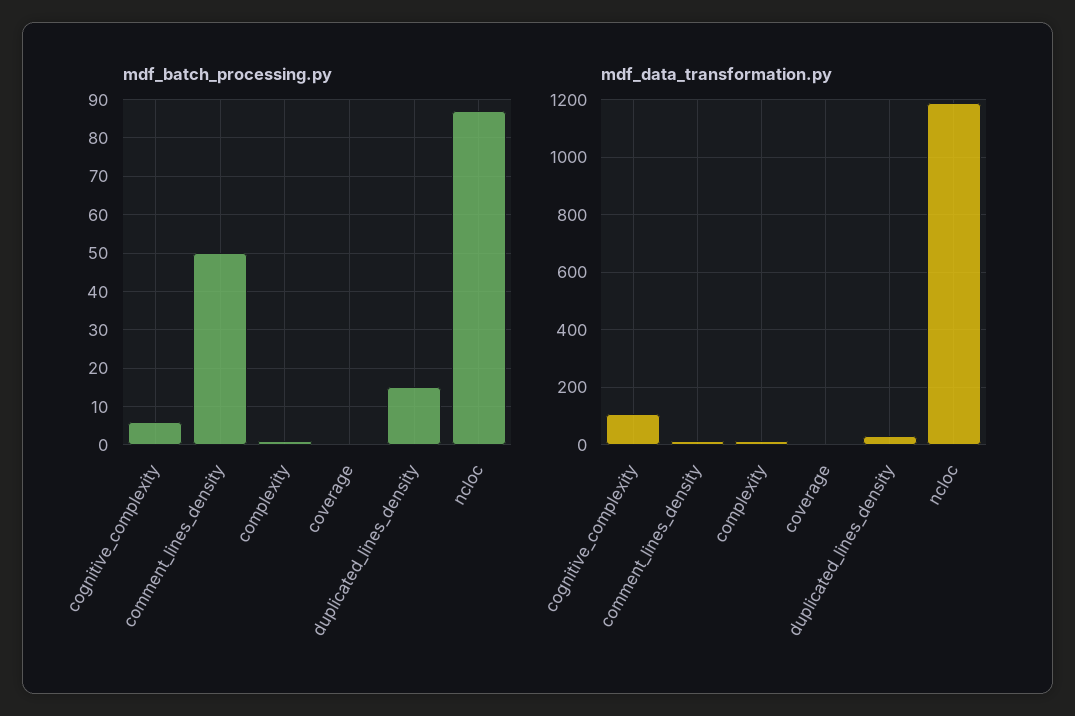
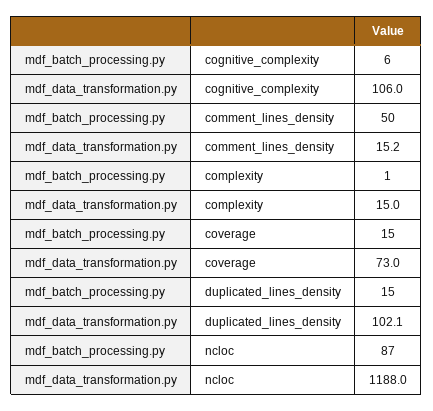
  {
    "mdf_batch_processing.py": {
      "cognitive_complexity": 6,
      "comment_lines_density": 50,
      "complexity": 1,
-     "coverage": 0,
+     "coverage": 15,
      "duplicated_lines_density": 15,
      "ncloc": 87
    },
    "mdf_data_transformation.py": {
      "cognitive_complexity": 106,
      "comment_lines_density": 15.2,
      "complexity": 15,
-     "coverage": 0,
+     "coverage": 73,
-     "duplicated_lines_density": 25,
+     "duplicated_lines_density": 102.1,
      "ncloc": 1188
    }
  }

